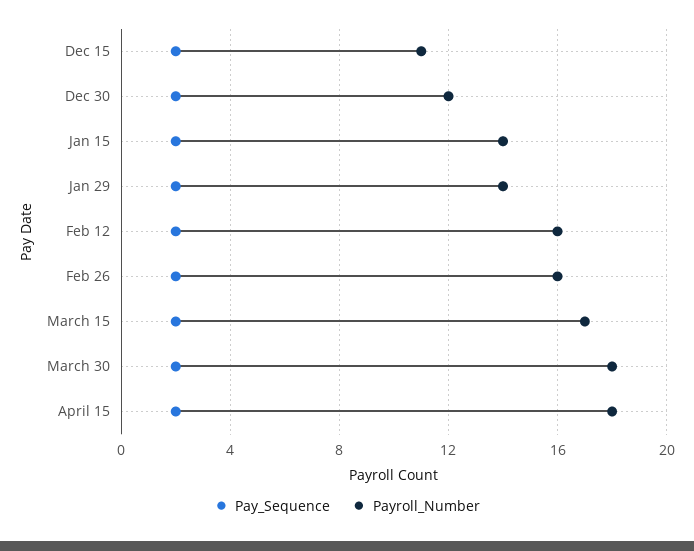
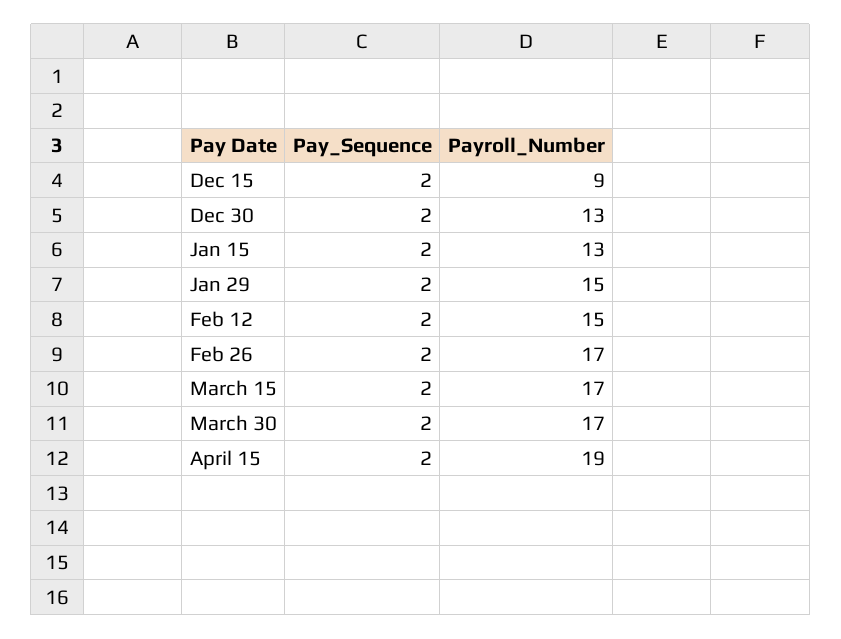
  {
    "Pay_Sequence": {
      "Dec 15": 2,
      "Dec 30": 2,
      "Jan 15": 2,
      "Jan 29": 2,
      "Feb 12": 2,
      "Feb 26": 2,
      "March 15": 2,
      "March 30": 2,
      "April 15": 2
    },
    "Payroll_Number": {
-     "Dec 15": 11,
+     "Dec 15": 9,
-     "Dec 30": 12,
+     "Dec 30": 13,
-     "Jan 15": 14,
+     "Jan 15": 13,
-     "Jan 29": 14,
+     "Jan 29": 15,
-     "Feb 12": 16,
+     "Feb 12": 15,
-     "Feb 26": 16,
+     "Feb 26": 17,
      "March 15": 17,
-     "March 30": 18,
+     "March 30": 17,
-     "April 15": 18
+     "April 15": 19
    }
  }

